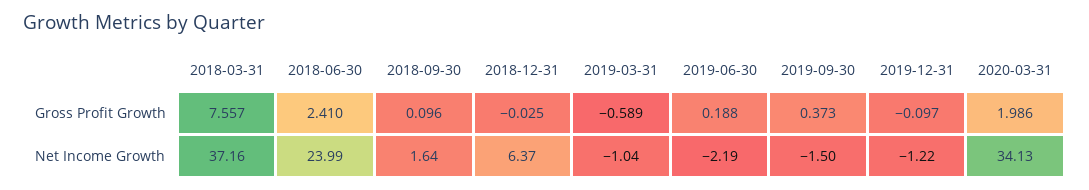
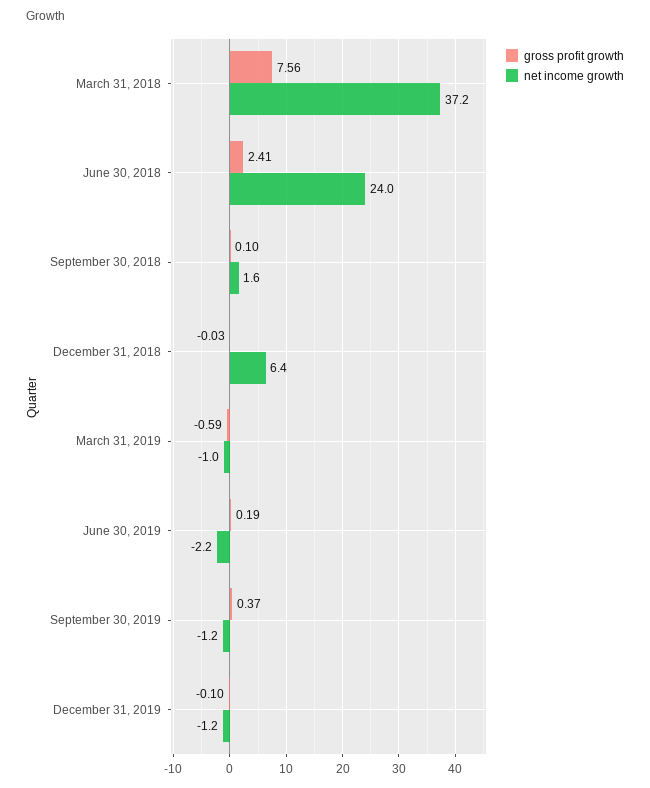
  {
    "Gross Profit Growth": {
      "2018-03-31": 7.557,
      "2018-06-30": 2.41,
      "2018-09-30": 0.096,
      "2018-12-31": -0.025,
      "2019-03-31": -0.589,
      "2019-06-30": 0.188,
      "2019-09-30": 0.373,
-     "2019-12-31": -0.097,
+     "2019-12-31": -0.097
-     "2020-03-31": 1.986
    },
    "Net Income Growth": {
      "2018-03-31": 37.16,
      "2018-06-30": 23.99,
      "2018-09-30": 1.64,
      "2018-12-31": 6.37,
      "2019-03-31": -1.04,
      "2019-06-30": -2.19,
-     "2019-09-30": -1.5,
+     "2019-09-30": -1.2,
-     "2019-12-31": -1.22,
+     "2019-12-31": -1.22
-     "2020-03-31": 34.13
    }
  }

